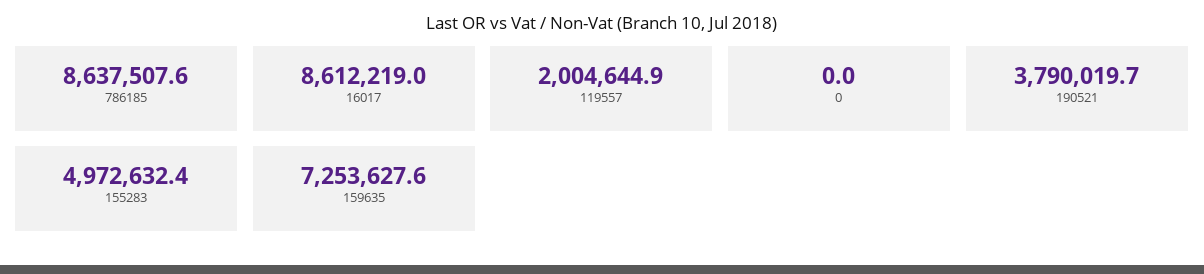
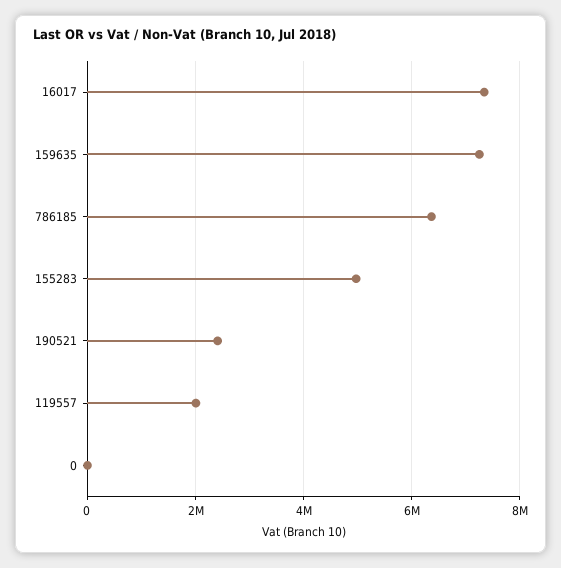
  {
-   "786185": 8637507.6,
+   "786185": 6400000,
-   "16017": 8612219,
+   "16017": 7400000,
    "119557": 2004644.9,
    "0": 0,
-   "190521": 3790019.7,
+   "190521": 2400000,
    "155283": 4972632.4,
    "159635": 7253627.6
  }

